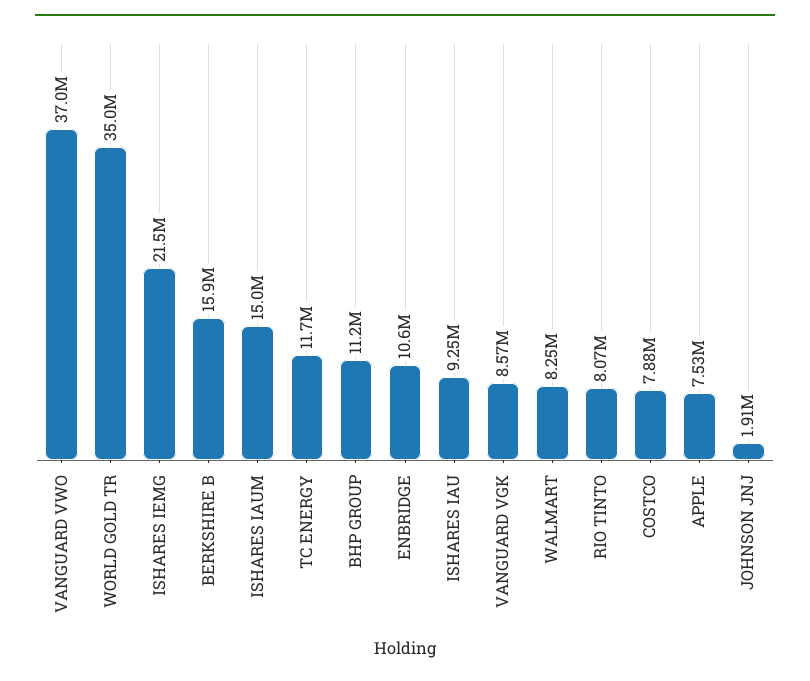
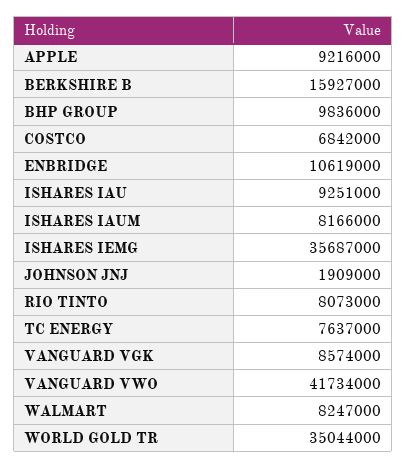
  {
-   "VANGUARD VWO": 37000000,
+   "VANGUARD VWO": 41734000,
    "WORLD GOLD TR": 35044000,
-   "ISHARES IEMG": 21500000,
+   "ISHARES IEMG": 35687000,
    "BERKSHIRE B": 15927000,
-   "ISHARES IAUM": 15000000,
+   "ISHARES IAUM": 8166000,
-   "TC ENERGY": 11700000,
+   "TC ENERGY": 7637000,
-   "BHP GROUP": 11200000,
+   "BHP GROUP": 9836000,
    "ENBRIDGE": 10619000,
    "ISHARES IAU": 9251000,
    "VANGUARD VGK": 8574000,
    "WALMART": 8247000,
    "RIO TINTO": 8073000,
-   "COSTCO": 7880000,
+   "COSTCO": 6842000,
-   "APPLE": 7530000,
+   "APPLE": 9216000,
    "JOHNSON JNJ": 1909000
  }

